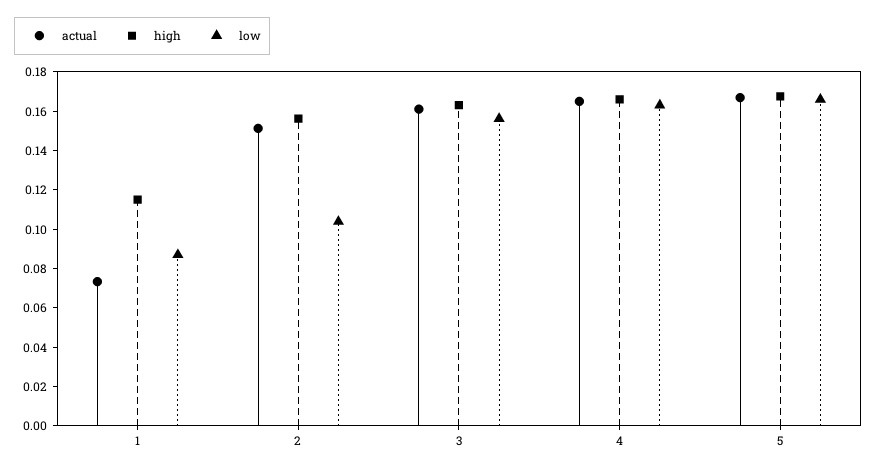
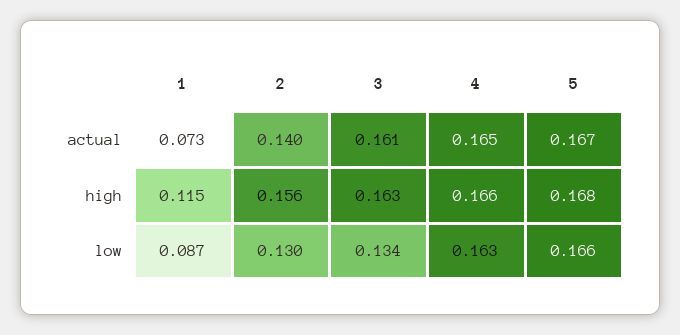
  {
    "actual": {
      "1": 0.073,
-     "2": 0.15,
+     "2": 0.14,
      "3": 0.161,
      "4": 0.165,
      "5": 0.167
    },
    "high": {
      "1": 0.115,
      "2": 0.156,
      "3": 0.163,
      "4": 0.166,
      "5": 0.168
    },
    "low": {
      "1": 0.087,
-     "2": 0.105,
+     "2": 0.13,
-     "3": 0.155,
+     "3": 0.134,
      "4": 0.163,
      "5": 0.166
    }
  }

